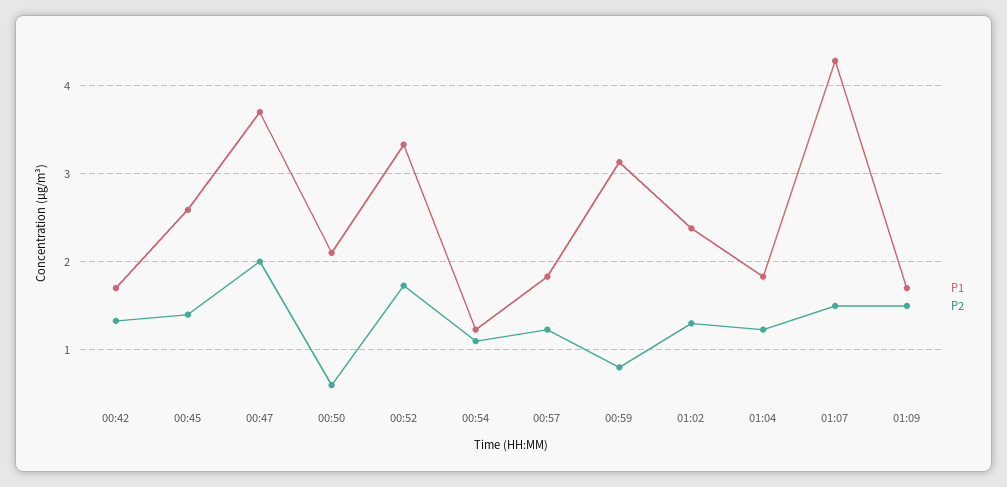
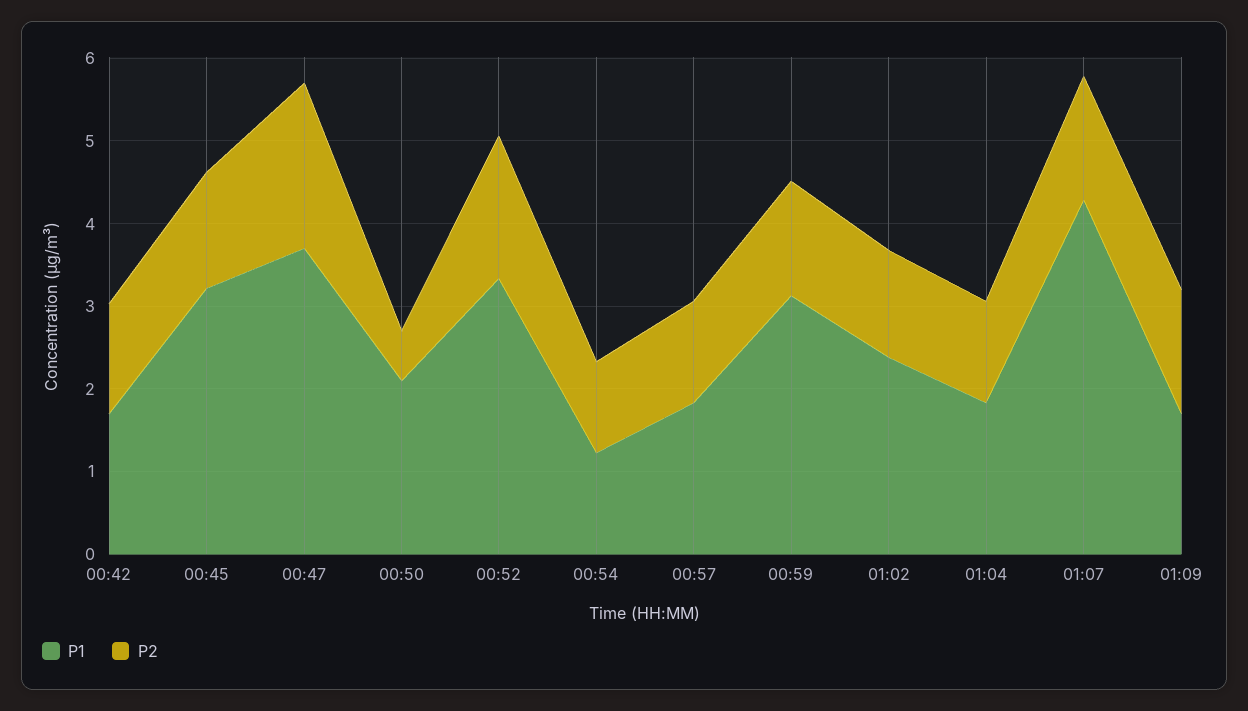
  {
    "P1": {
      "00:42": 1.7,
-     "00:45": 2.6,
+     "00:45": 3.2,
      "00:47": 3.7,
      "00:50": 2.1,
      "00:52": 3.3,
      "00:54": 1.2,
      "00:57": 1.8,
      "00:59": 3.1,
      "01:02": 2.4,
      "01:04": 1.8,
      "01:07": 4.3,
      "01:09": 1.7
    },
    "P2": {
      "00:42": 1.3,
      "00:45": 1.4,
      "00:47": 2,
      "00:50": 0.6,
      "00:52": 1.7,
      "00:54": 1.1,
      "00:57": 1.2,
-     "00:59": 0.8,
+     "00:59": 1.4,
      "01:02": 1.3,
      "01:04": 1.2,
      "01:07": 1.5,
      "01:09": 1.5
    }
  }

